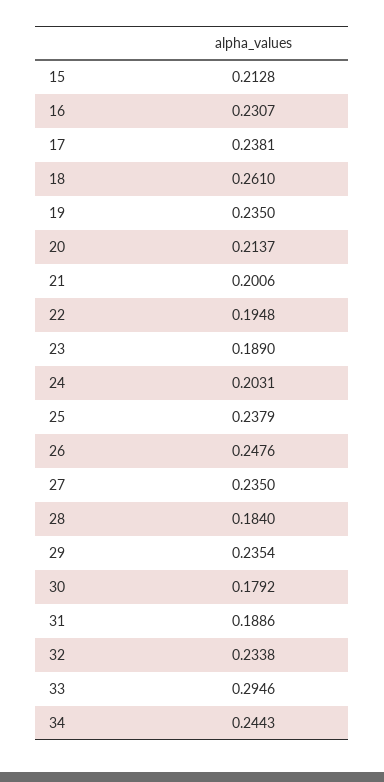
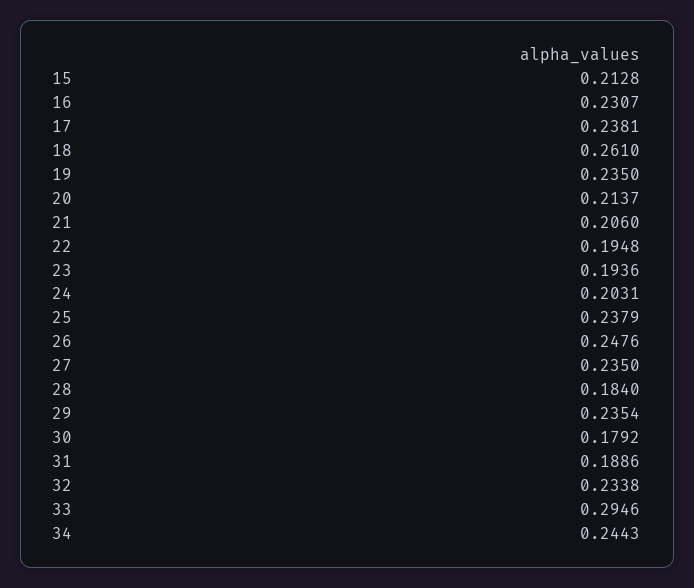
  {
    "15": 0.2128,
    "16": 0.2307,
    "17": 0.2381,
    "18": 0.261,
    "19": 0.235,
    "20": 0.2137,
-   "21": 0.2006,
+   "21": 0.206,
    "22": 0.1948,
-   "23": 0.189,
+   "23": 0.1936,
    "24": 0.2031,
    "25": 0.2379,
    "26": 0.2476,
    "27": 0.235,
    "28": 0.184,
    "29": 0.2354,
    "30": 0.1792,
    "31": 0.1886,
    "32": 0.2338,
    "33": 0.2946,
    "34": 0.2443
  }

